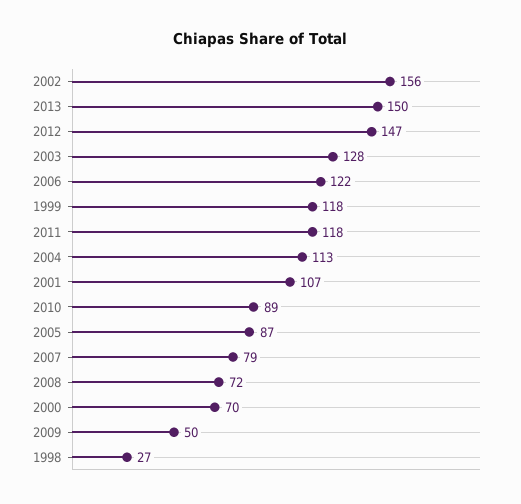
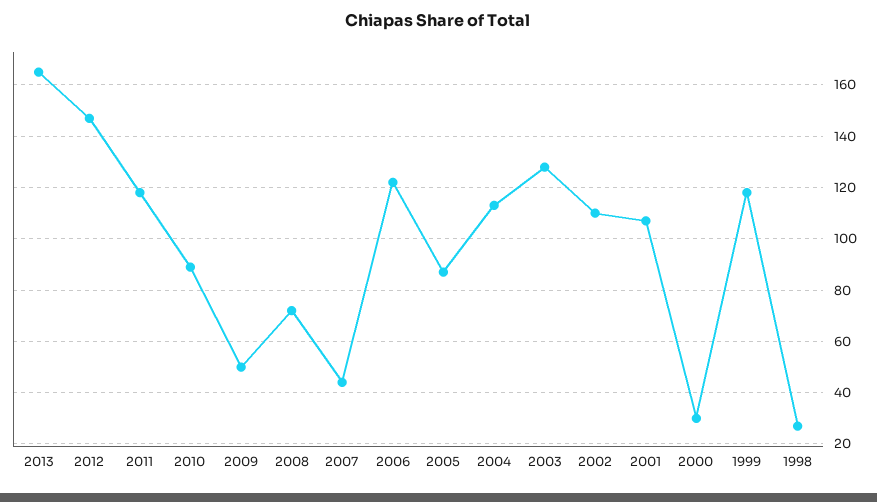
  {
-   "2002": 156,
+   "2002": 110,
-   "2013": 150,
+   "2013": 165,
    "2012": 147,
    "2003": 128,
    "2006": 122,
    "1999": 118,
    "2011": 118,
    "2004": 113,
    "2001": 107,
    "2010": 89,
    "2005": 87,
-   "2007": 79,
+   "2007": 45,
    "2008": 72,
-   "2000": 70,
+   "2000": 30,
    "2009": 50,
    "1998": 27
  }

